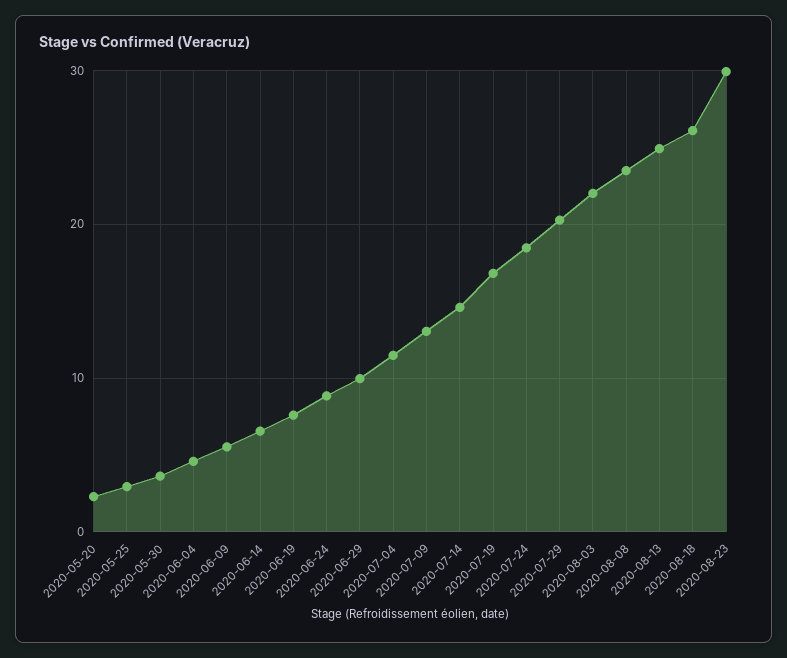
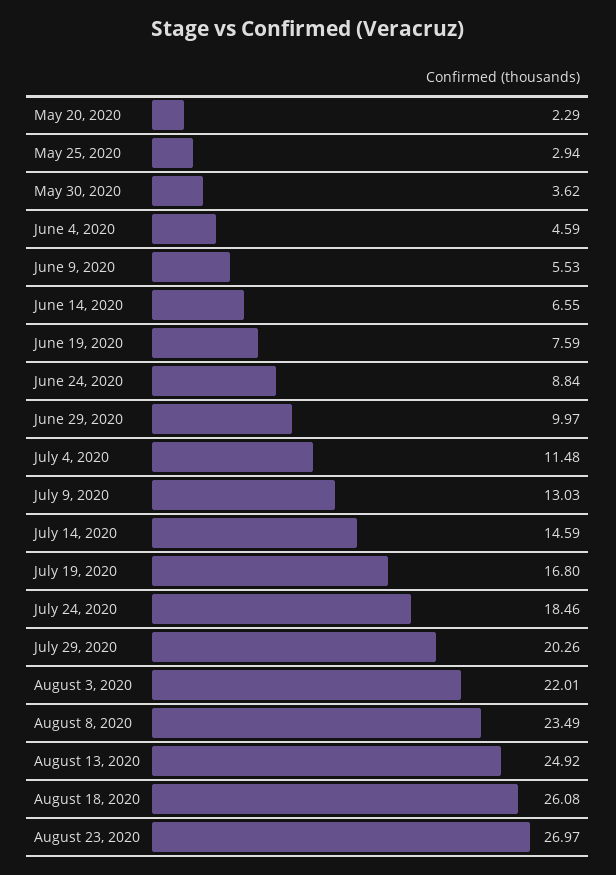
  {
    "2020-05-20": 2.29,
    "2020-05-25": 2.94,
    "2020-05-30": 3.62,
    "2020-06-04": 4.59,
    "2020-06-09": 5.53,
    "2020-06-14": 6.55,
    "2020-06-19": 7.59,
    "2020-06-24": 8.84,
    "2020-06-29": 9.97,
    "2020-07-04": 11.48,
    "2020-07-09": 13.03,
    "2020-07-14": 14.59,
    "2020-07-19": 16.8,
    "2020-07-24": 18.46,
    "2020-07-29": 20.26,
    "2020-08-03": 22.01,
    "2020-08-08": 23.49,
    "2020-08-13": 24.92,
    "2020-08-18": 26.08,
-   "2020-08-23": 30
+   "2020-08-23": 26.97
  }

